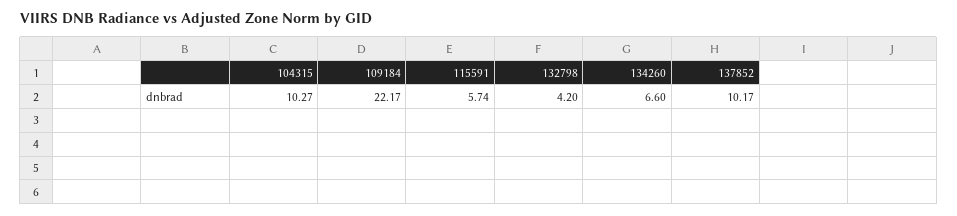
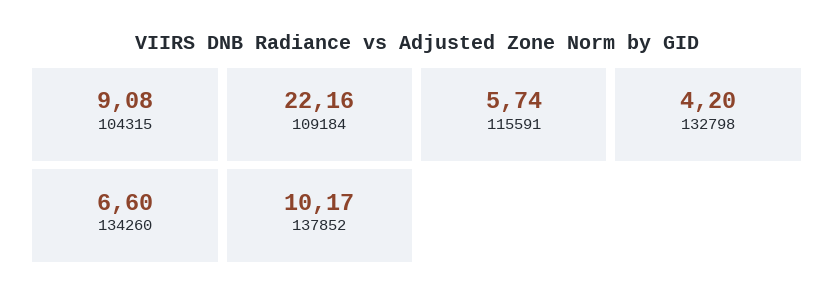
  {
-   "104315": 10.27,
+   "104315": 9.08,
-   "109184": 22.17,
+   "109184": 22.16,
    "115591": 5.74,
    "132798": 4.2,
    "134260": 6.6,
    "137852": 10.17
  }

